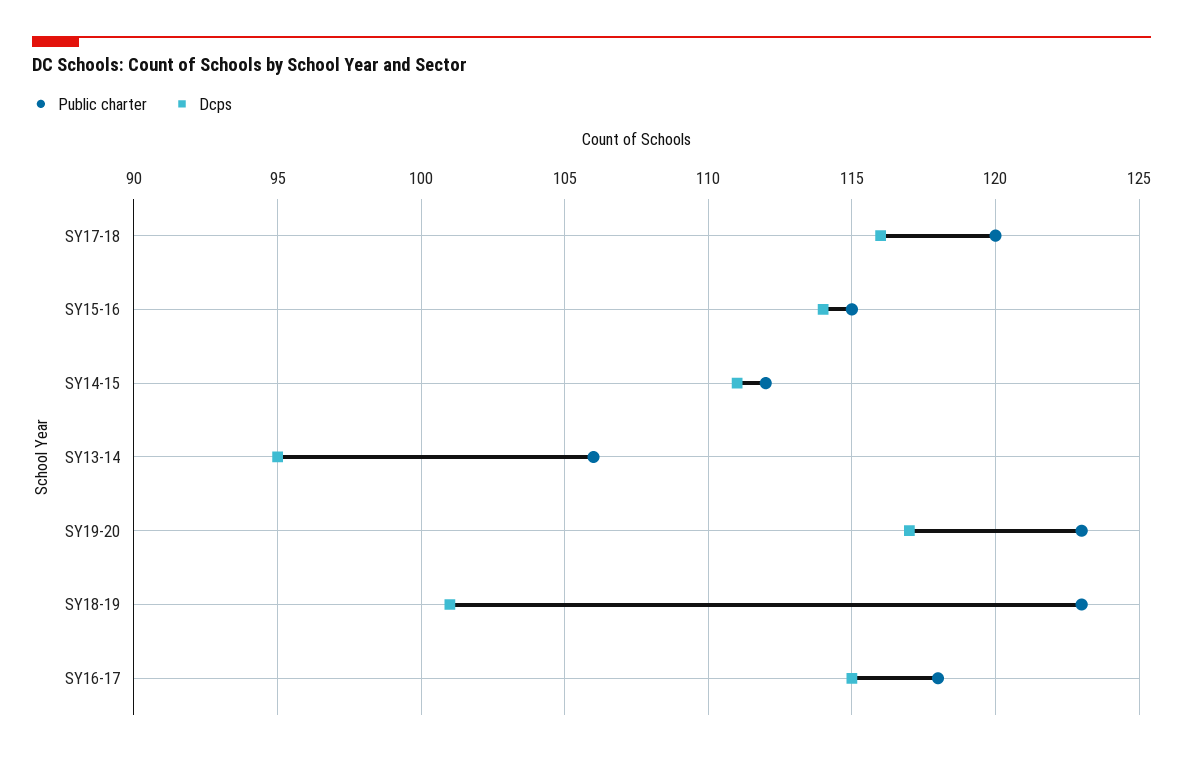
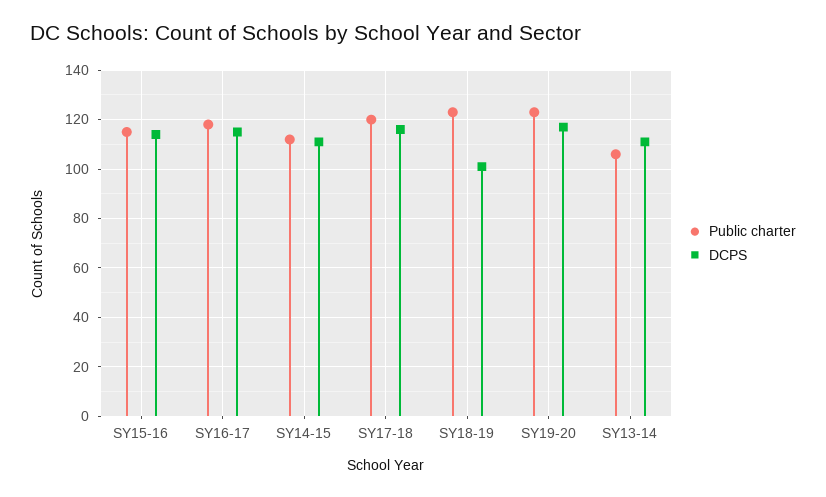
  {
    "Public charter": {
      "SY17-18": 120,
      "SY15-16": 115,
      "SY14-15": 112,
      "SY13-14": 106,
      "SY19-20": 123,
      "SY18-19": 123,
      "SY16-17": 118
    },
    "Dcps": {
      "SY17-18": 116,
      "SY15-16": 114,
      "SY14-15": 111,
-     "SY13-14": 95,
+     "SY13-14": 110,
      "SY19-20": 117,
      "SY18-19": 101,
      "SY16-17": 115
    }
  }

